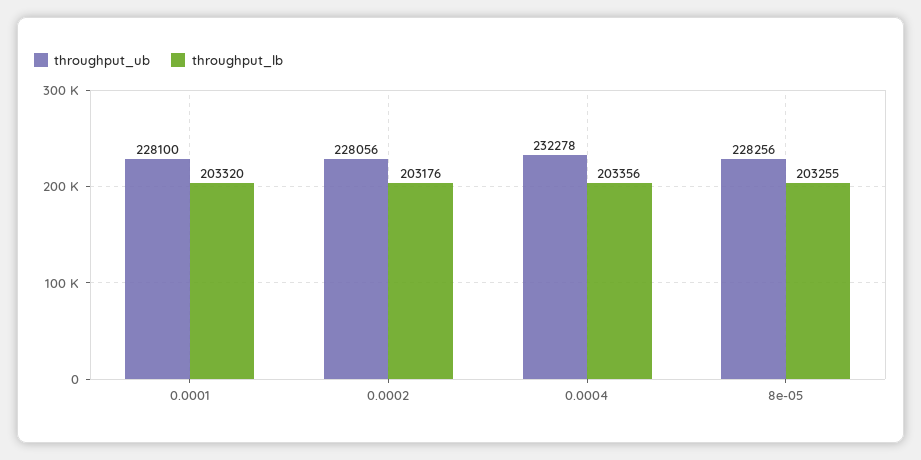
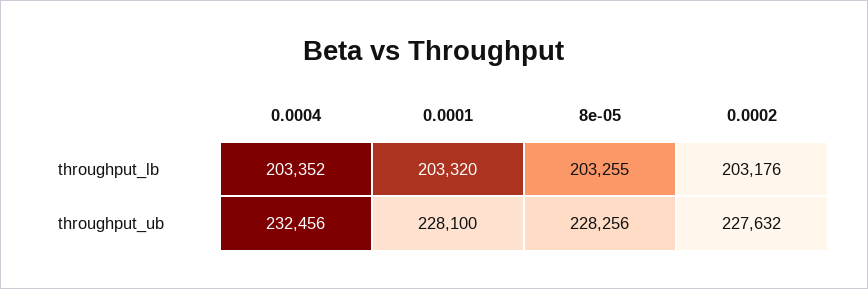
  {
    "throughput_ub": {
      "0.0001": 228100,
-     "0.0002": 228056,
+     "0.0002": 227632,
-     "0.0004": 232278,
+     "0.0004": 232456,
      "8e-05": 228256
    },
    "throughput_lb": {
      "0.0001": 203320,
      "0.0002": 203176,
-     "0.0004": 203356,
+     "0.0004": 203352,
      "8e-05": 203255
    }
  }

